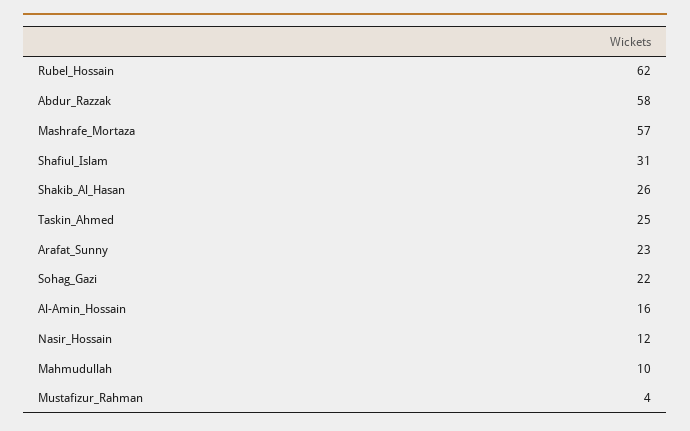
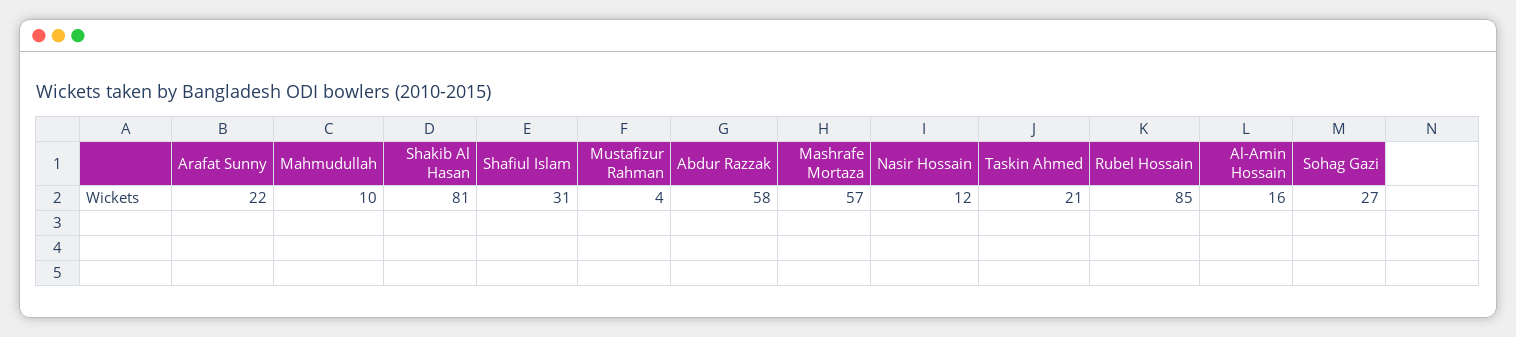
  {
-   "Rubel_Hossain": 62,
+   "Rubel_Hossain": 85,
    "Abdur_Razzak": 58,
    "Mashrafe_Mortaza": 57,
    "Shafiul_Islam": 31,
-   "Shakib_Al_Hasan": 26,
+   "Shakib_Al_Hasan": 81,
-   "Taskin_Ahmed": 25,
+   "Taskin_Ahmed": 21,
-   "Arafat_Sunny": 23,
+   "Arafat_Sunny": 22,
-   "Sohag_Gazi": 22,
+   "Sohag_Gazi": 27,
    "Al-Amin_Hossain": 16,
    "Nasir_Hossain": 12,
    "Mahmudullah": 10,
    "Mustafizur_Rahman": 4
  }

